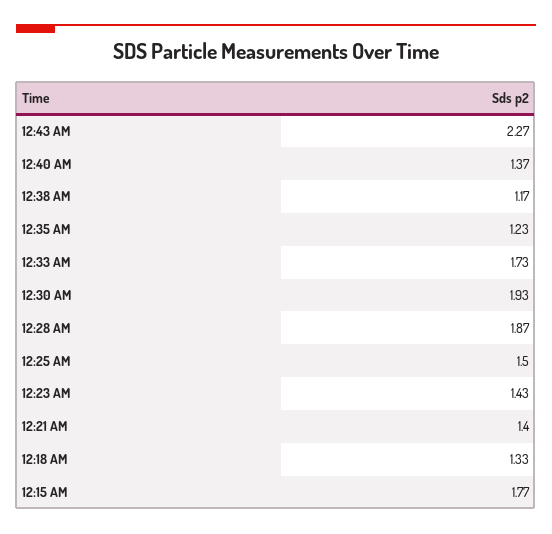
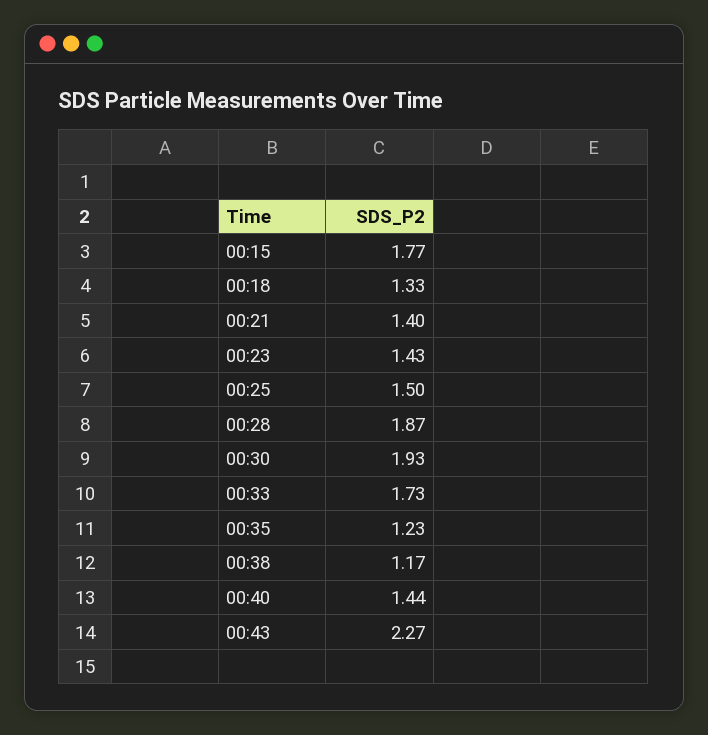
  {
    "12:43 AM": 2.27,
-   "12:40 AM": 1.37,
+   "12:40 AM": 1.44,
    "12:38 AM": 1.17,
    "12:35 AM": 1.23,
    "12:33 AM": 1.73,
    "12:30 AM": 1.93,
    "12:28 AM": 1.87,
    "12:25 AM": 1.5,
    "12:23 AM": 1.43,
    "12:21 AM": 1.4,
    "12:18 AM": 1.33,
    "12:15 AM": 1.77
  }

